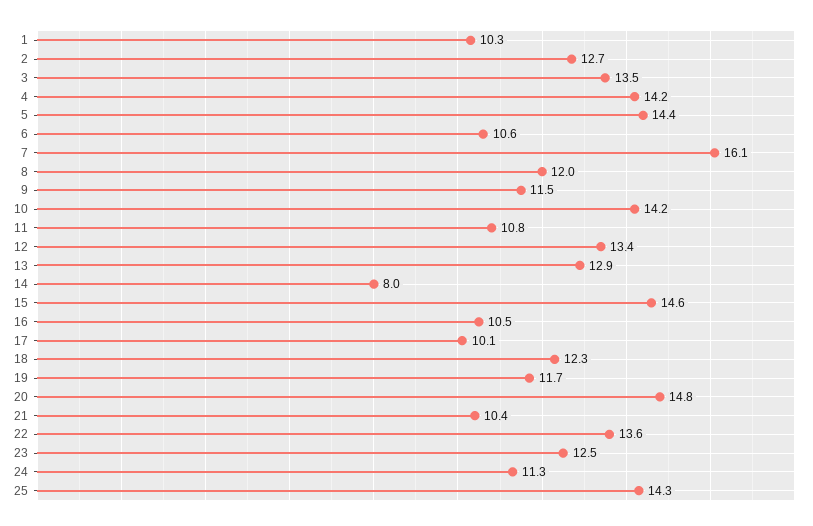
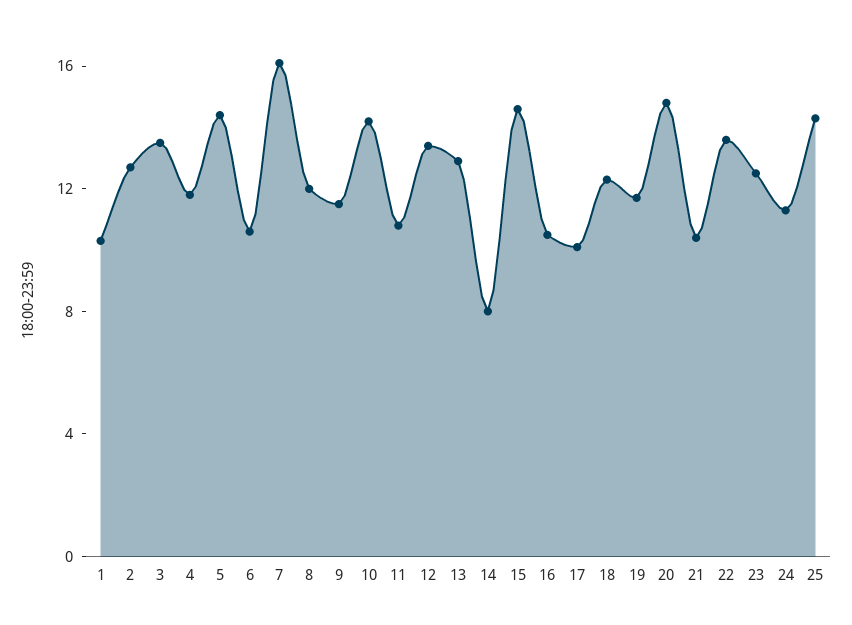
  {
    "1": 10.3,
    "2": 12.7,
    "3": 13.5,
-   "4": 14.2,
+   "4": 12,
    "5": 14.4,
    "6": 10.6,
    "7": 16.1,
    "8": 12,
    "9": 11.5,
    "10": 14.2,
    "11": 10.8,
    "12": 13.4,
    "13": 12.9,
    "14": 8,
    "15": 14.6,
    "16": 10.5,
    "17": 10.1,
    "18": 12.3,
    "19": 11.7,
    "20": 14.8,
    "21": 10.4,
    "22": 13.6,
    "23": 12.5,
    "24": 11.3,
    "25": 14.3
  }

